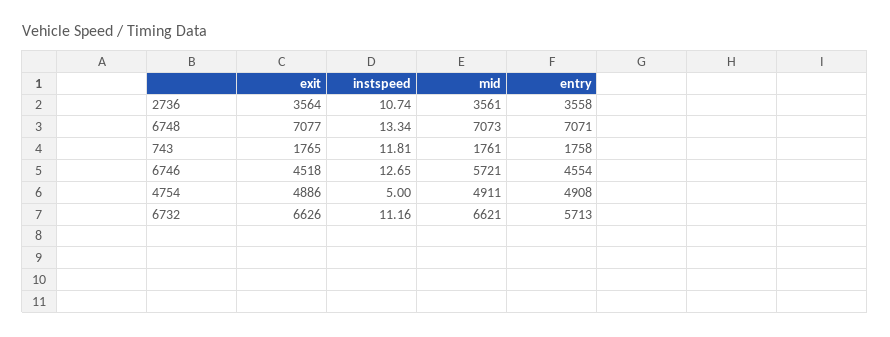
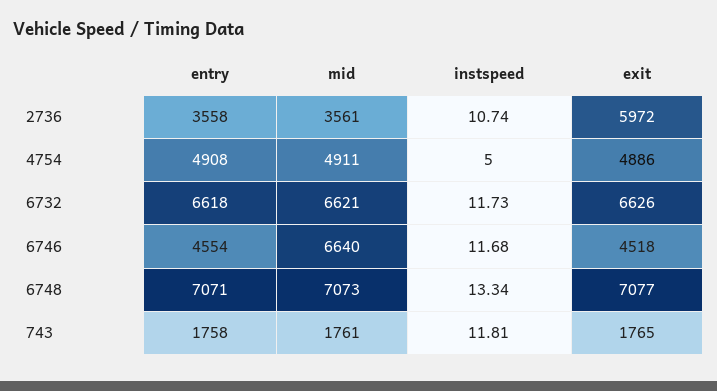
  {
    "exit": {
-     "2736": 3564,
+     "2736": 5972,
      "6748": 7077,
      "743": 1765,
      "6746": 4518,
      "4754": 4886,
      "6732": 6626
    },
    "instspeed": {
      "2736": 10.74,
      "6748": 13.34,
      "743": 11.81,
-     "6746": 12.65,
+     "6746": 11.68,
      "4754": 5,
-     "6732": 11.16
+     "6732": 11.73
    },
    "mid": {
      "2736": 3561,
      "6748": 7073,
      "743": 1761,
-     "6746": 5721,
+     "6746": 6640,
      "4754": 4911,
      "6732": 6621
    },
    "entry": {
      "2736": 3558,
      "6748": 7071,
      "743": 1758,
      "6746": 4554,
      "4754": 4908,
-     "6732": 5713
+     "6732": 6618
    }
  }

